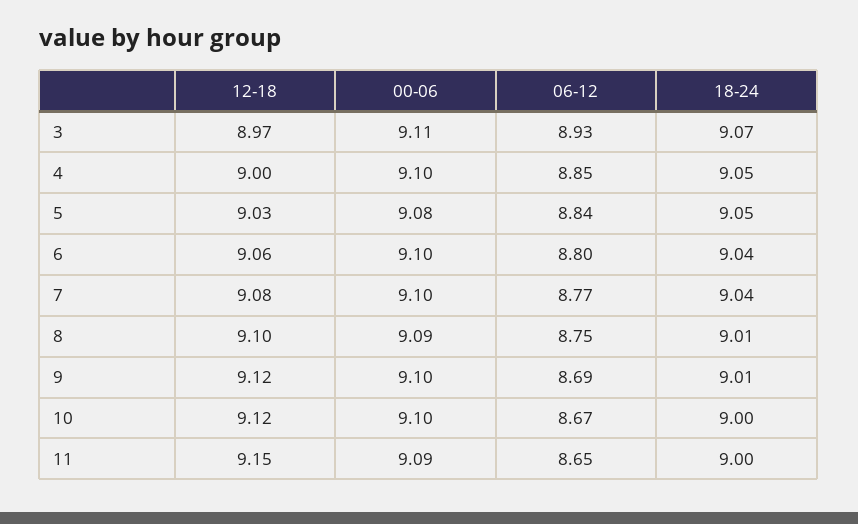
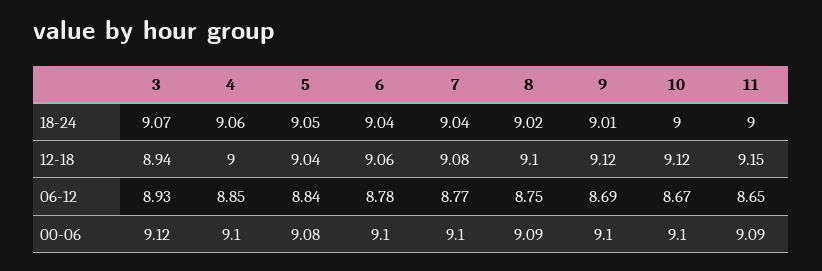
  {
    "12-18": {
-     "3": 8.97,
+     "3": 8.94,
      "4": 9,
-     "5": 9.03,
+     "5": 9.04,
      "6": 9.06,
      "7": 9.08,
      "8": 9.1,
      "9": 9.12,
      "10": 9.12,
      "11": 9.15
    },
    "00-06": {
-     "3": 9.11,
+     "3": 9.12,
      "4": 9.1,
      "5": 9.08,
      "6": 9.1,
      "7": 9.1,
      "8": 9.09,
      "9": 9.1,
      "10": 9.1,
      "11": 9.09
    },
    "06-12": {
      "3": 8.93,
      "4": 8.85,
      "5": 8.84,
-     "6": 8.8,
+     "6": 8.78,
      "7": 8.77,
      "8": 8.75,
      "9": 8.69,
      "10": 8.67,
      "11": 8.65
    },
    "18-24": {
      "3": 9.07,
-     "4": 9.05,
+     "4": 9.06,
      "5": 9.05,
      "6": 9.04,
      "7": 9.04,
-     "8": 9.01,
+     "8": 9.02,
      "9": 9.01,
      "10": 9,
      "11": 9
    }
  }

